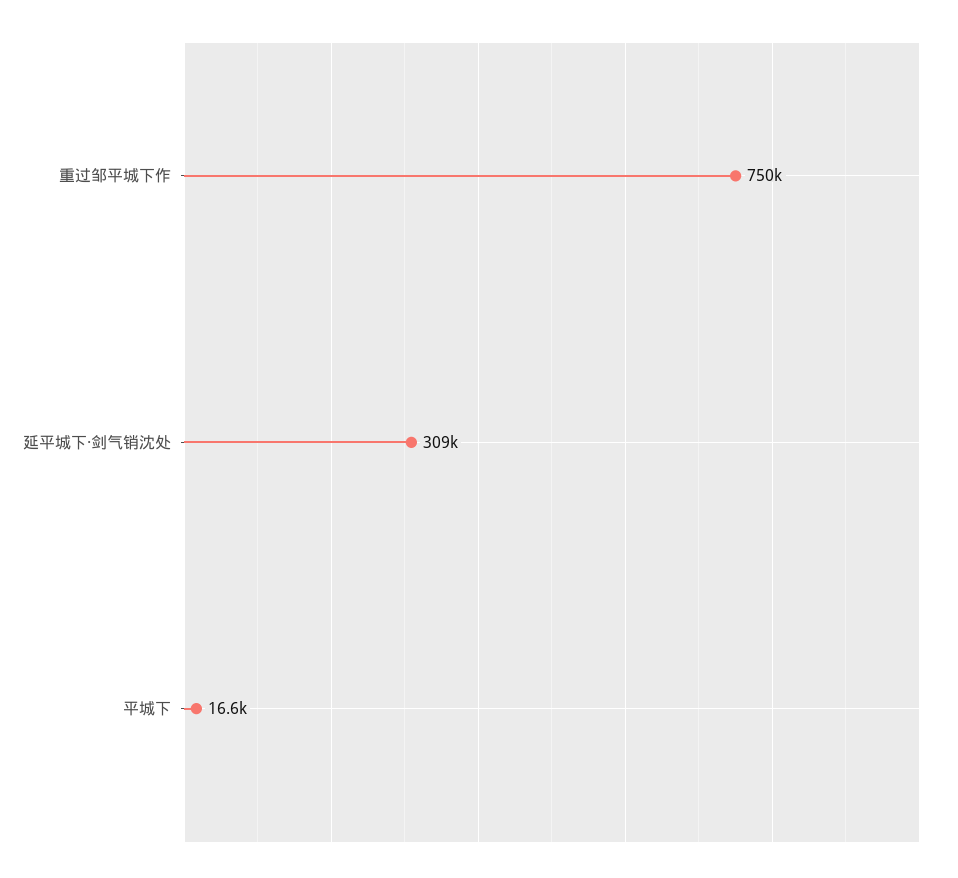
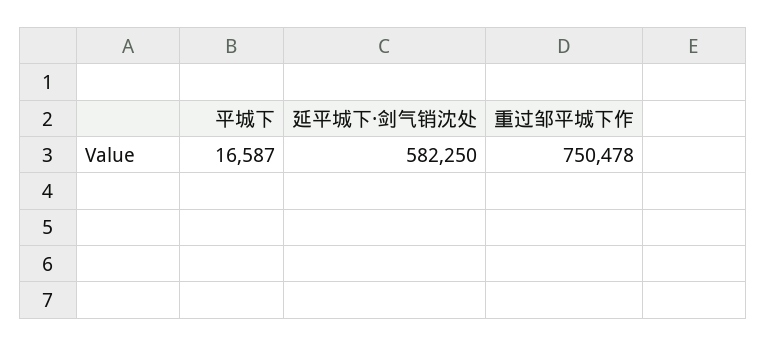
  {
    "重过邹平城下作": 750478,
-   "延平城下·剑气销沈处": 309000,
+   "延平城下·剑气销沈处": 582250,
    "平城下": 16587
  }

